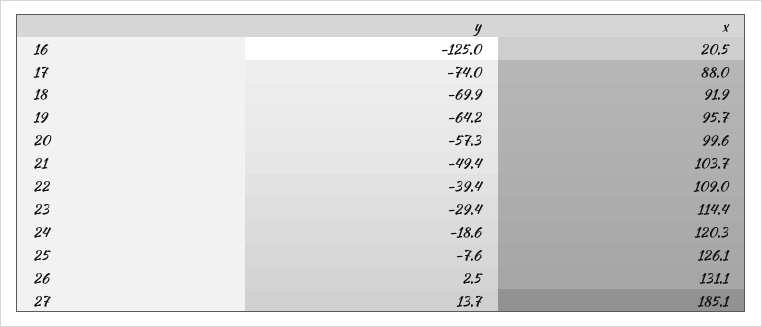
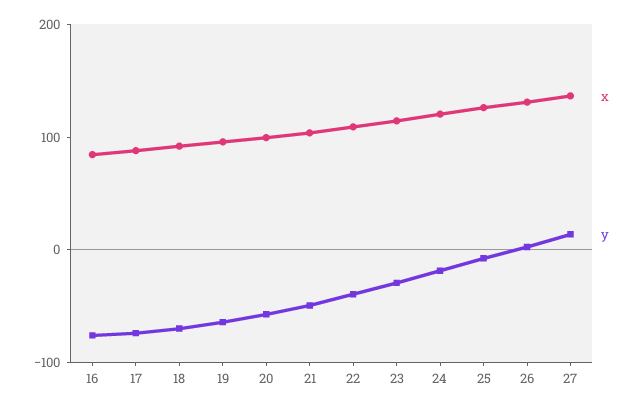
  {
    "y": {
-     "16": -125,
+     "16": -80,
      "17": -74,
      "18": -69.9,
      "19": -64.2,
      "20": -57.3,
      "21": -49.4,
      "22": -39.4,
      "23": -29.4,
      "24": -18.6,
      "25": -7.6,
      "26": 2.5,
      "27": 13.7
    },
    "x": {
-     "16": 20.5,
+     "16": 80,
      "17": 88,
      "18": 91.9,
      "19": 95.7,
      "20": 99.6,
      "21": 103.7,
      "22": 109,
      "23": 114.4,
      "24": 120.3,
      "25": 126.1,
      "26": 131.1,
-     "27": 185.1
+     "27": 140
    }
  }

